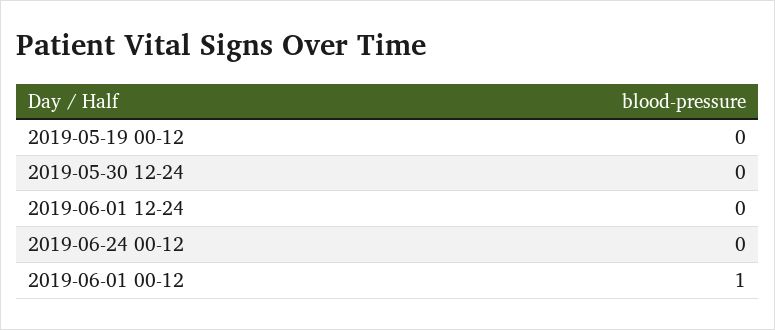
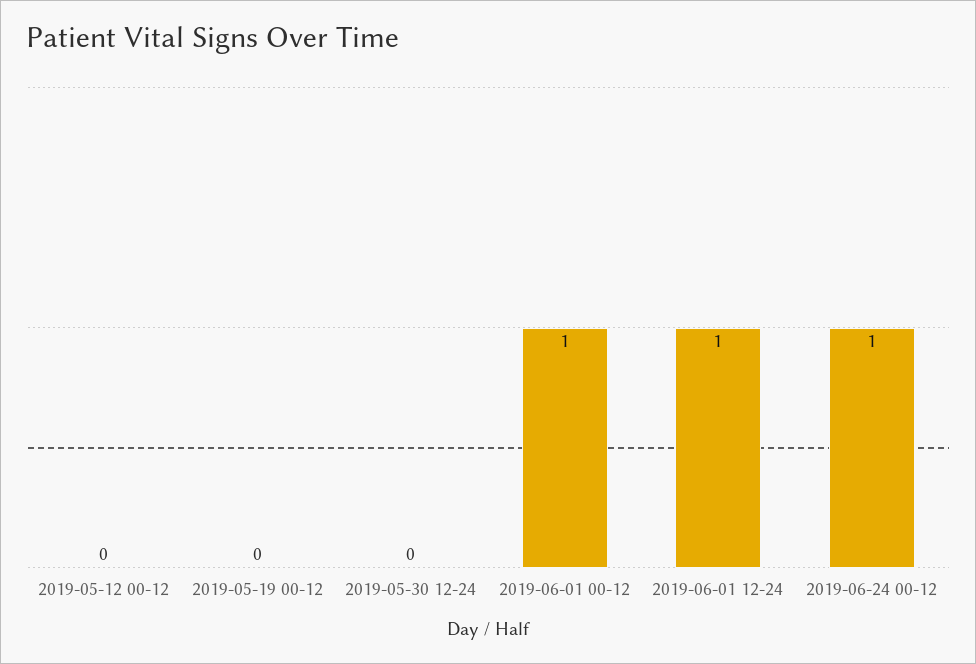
  {
    "2019-05-19 00-12": 0,
    "2019-05-30 12-24": 0,
-   "2019-06-01 12-24": 0,
+   "2019-06-01 12-24": 1,
-   "2019-06-24 00-12": 0,
+   "2019-06-24 00-12": 1,
-   "2019-06-01 00-12": 1
+   "2019-06-01 00-12": 1,
+   "2019-05-12 00-12": 0
  }

